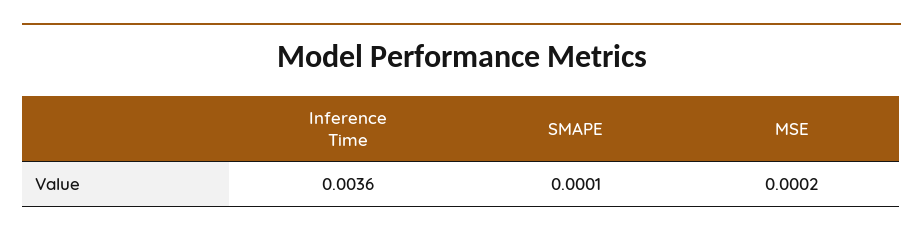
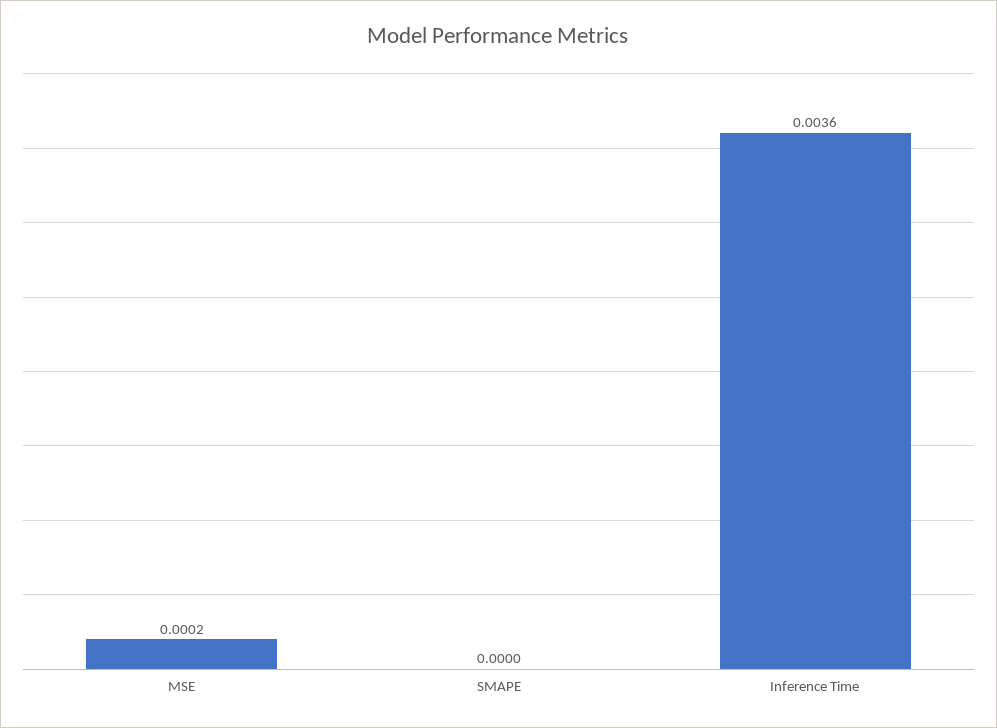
  {
    "Inference Time": 0.0036,
-   "SMAPE": 0.0001,
+   "SMAPE": 0,
    "MSE": 0.0002
  }

